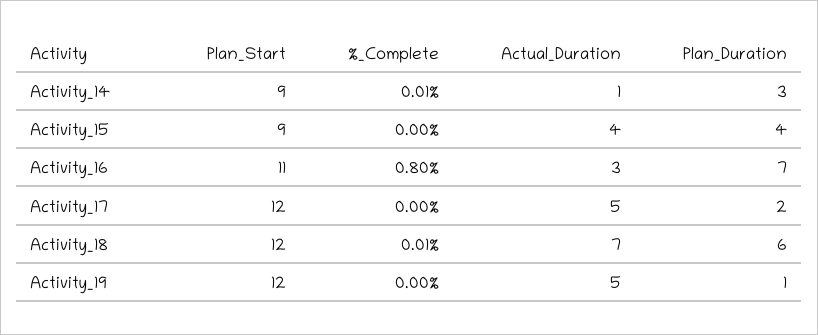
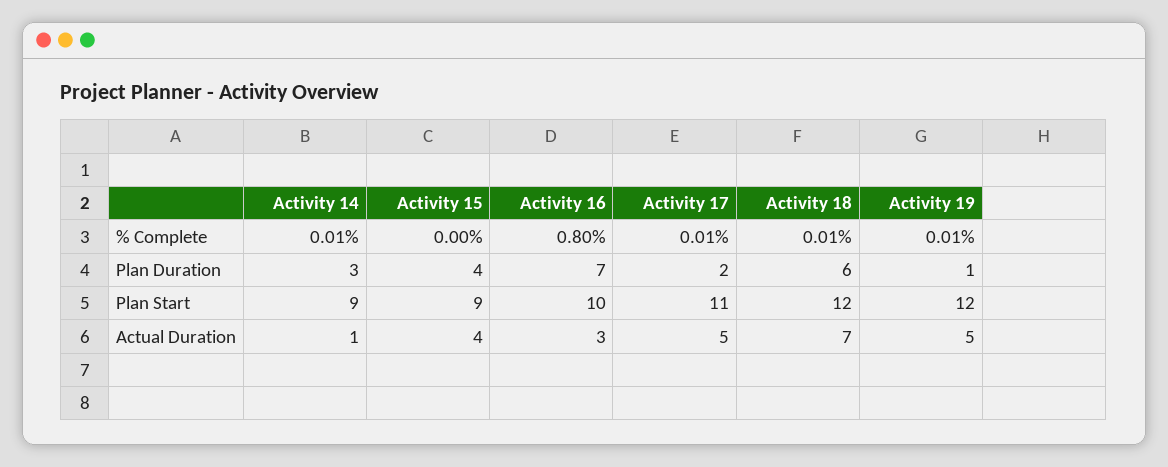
  {
    "Plan_Start": {
      "Activity_14": 9,
      "Activity_15": 9,
-     "Activity_16": 11,
+     "Activity_16": 10,
-     "Activity_17": 12,
+     "Activity_17": 11,
      "Activity_18": 12,
      "Activity_19": 12
    },
    "%_Complete": {
      "Activity_14": 0.01,
      "Activity_15": 0,
      "Activity_16": 0.8,
-     "Activity_17": 0,
+     "Activity_17": 0.01,
      "Activity_18": 0.01,
-     "Activity_19": 0
+     "Activity_19": 0.01
    },
    "Actual_Duration": {
      "Activity_14": 1,
      "Activity_15": 4,
      "Activity_16": 3,
      "Activity_17": 5,
      "Activity_18": 7,
      "Activity_19": 5
    },
    "Plan_Duration": {
      "Activity_14": 3,
      "Activity_15": 4,
      "Activity_16": 7,
      "Activity_17": 2,
      "Activity_18": 6,
      "Activity_19": 1
    }
  }

